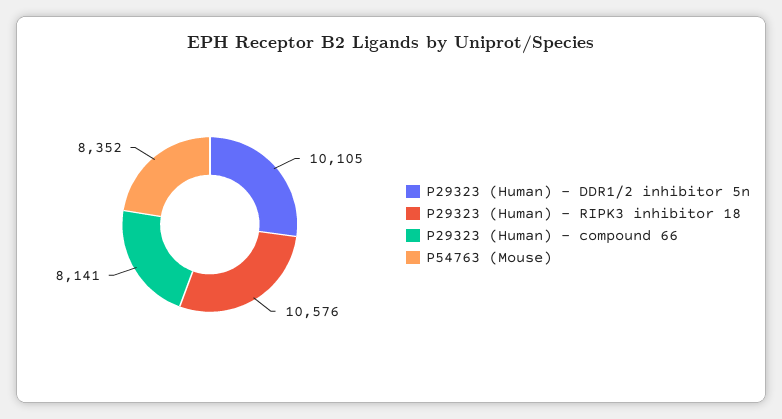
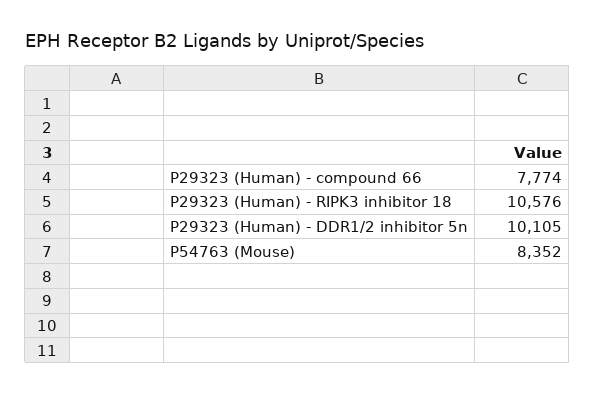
  {
    "P29323 (Human) - DDR1/2 inhibitor 5n": 10105,
    "P29323 (Human) - RIPK3 inhibitor 18": 10576,
-   "P29323 (Human) - compound 66": 8141,
+   "P29323 (Human) - compound 66": 7774,
    "P54763 (Mouse)": 8352
  }

